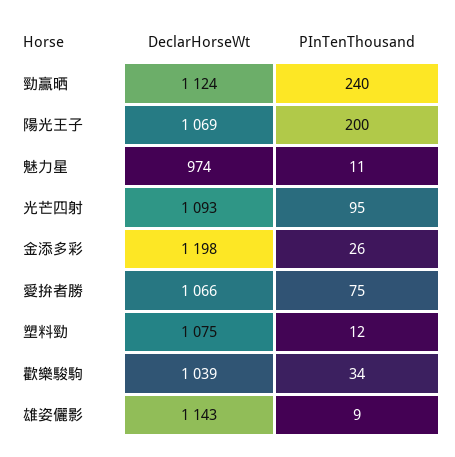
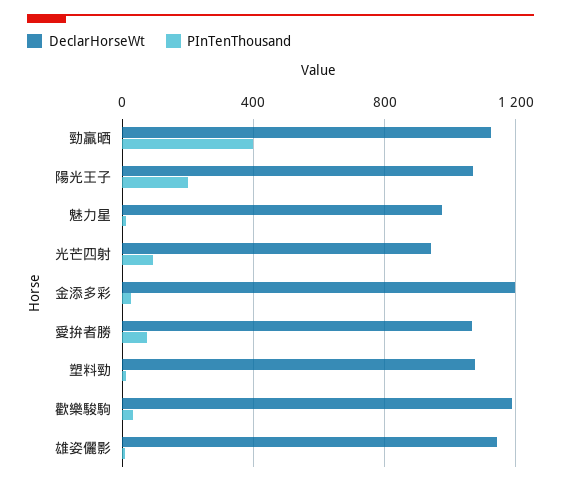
  {
    "DeclarHorseWt": {
      "勁贏晒": 1124,
      "陽光王子": 1069,
      "魅力星": 974,
-     "光芒四射": 1093,
+     "光芒四射": 950,
      "金添多彩": 1198,
      "愛拚者勝": 1066,
      "塑料勁": 1075,
-     "歡樂駿駒": 1039,
+     "歡樂駿駒": 1200,
      "雄姿儷影": 1143
    },
    "PInTenThousand": {
-     "勁贏晒": 240,
+     "勁贏晒": 400,
      "陽光王子": 200,
      "魅力星": 11,
      "光芒四射": 95,
      "金添多彩": 26,
      "愛拚者勝": 75,
      "塑料勁": 12,
      "歡樂駿駒": 34,
      "雄姿儷影": 9
    }
  }

